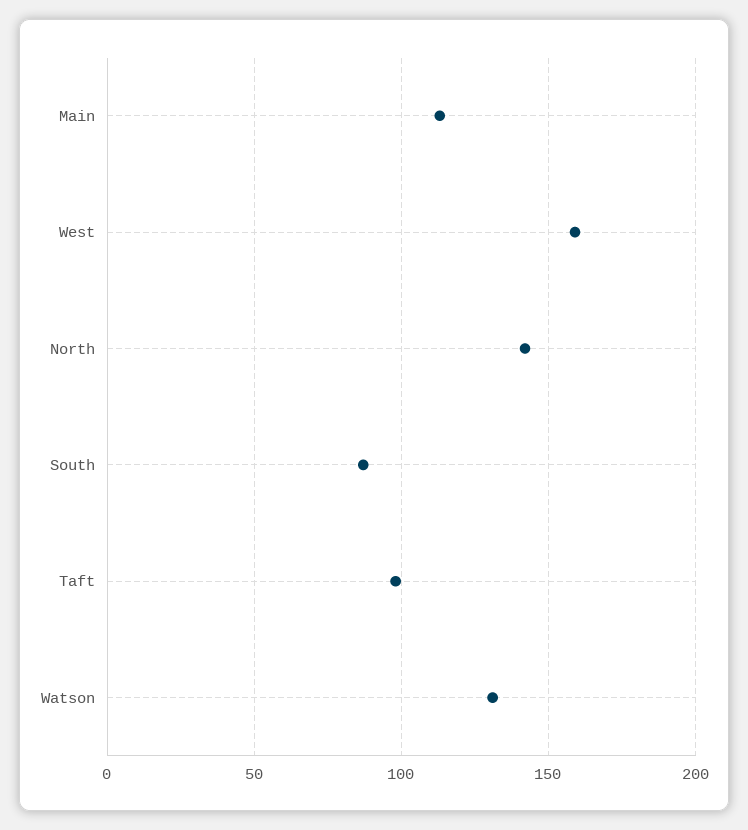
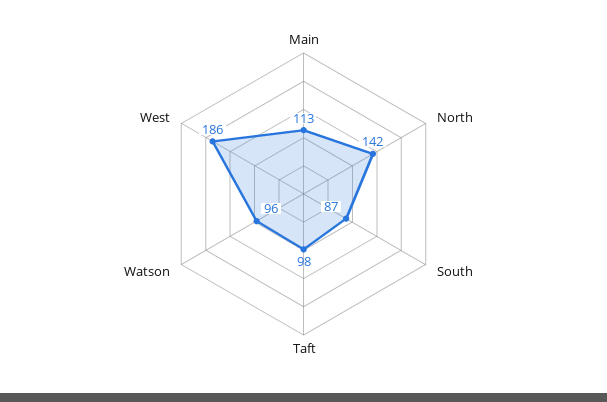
  {
    "Main": 113,
-   "West": 160,
+   "West": 186,
    "North": 142,
    "South": 87,
    "Taft": 98,
-   "Watson": 130
+   "Watson": 96
  }

